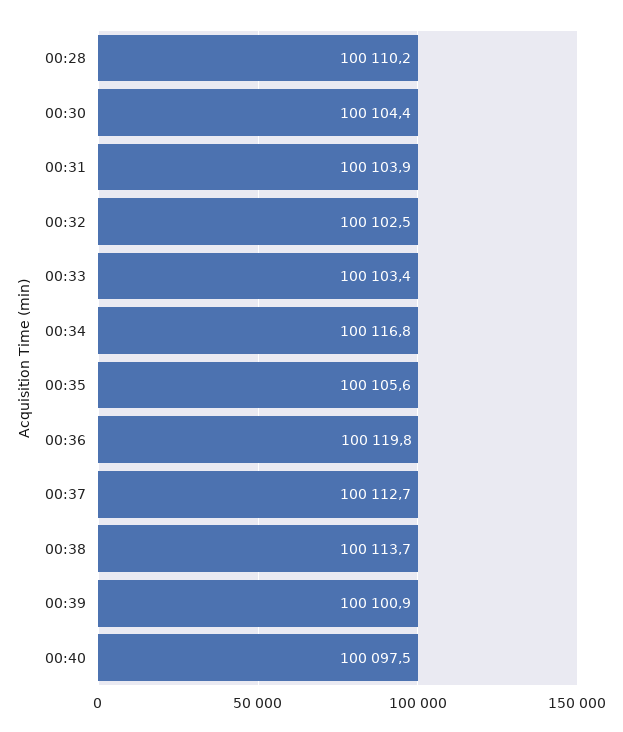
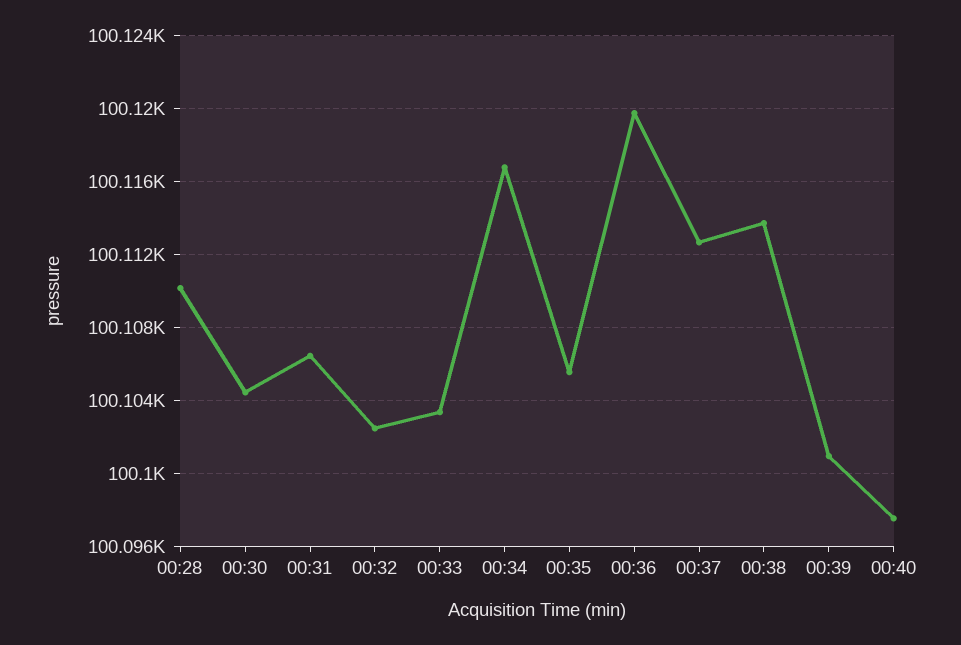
  {
    "00:28": 100110.2,
    "00:30": 100104.4,
-   "00:31": 100103.9,
+   "00:31": 100106.5,
    "00:32": 100102.5,
    "00:33": 100103.4,
    "00:34": 100116.8,
    "00:35": 100105.6,
    "00:36": 100119.8,
    "00:37": 100112.7,
    "00:38": 100113.7,
    "00:39": 100100.9,
    "00:40": 100097.5
  }

